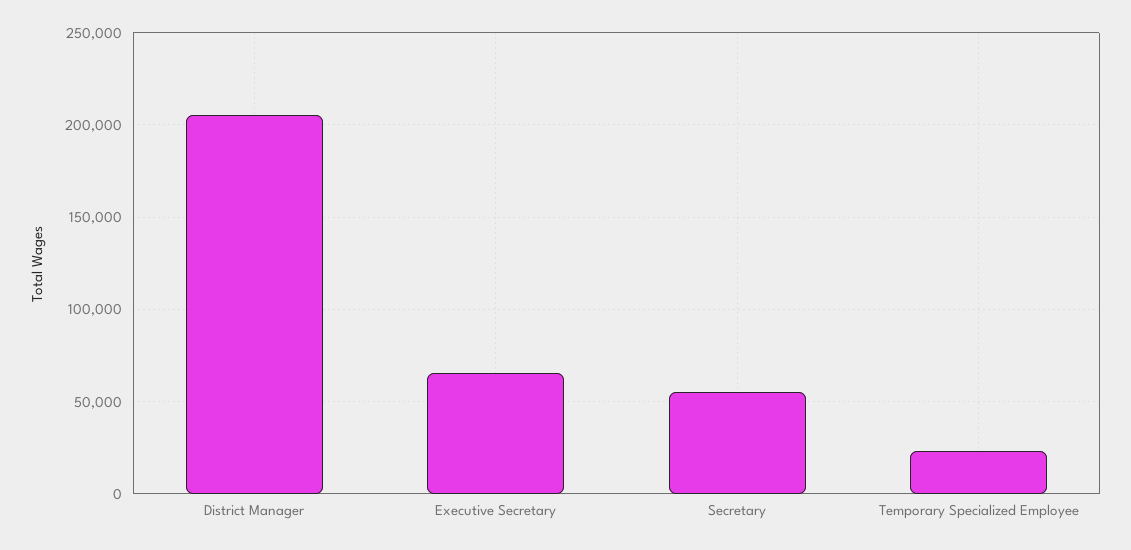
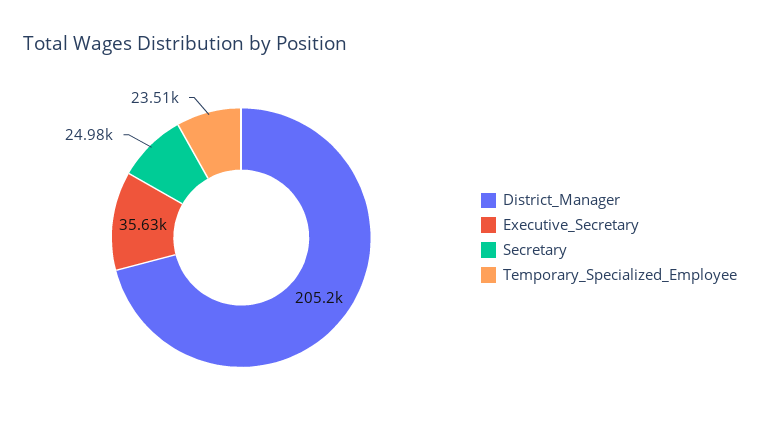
  {
    "District Manager": 205200,
-   "Executive Secretary": 65000,
+   "Executive Secretary": 35630,
-   "Secretary": 55000,
+   "Secretary": 24980,
    "Temporary Specialized Employee": 23510
  }

